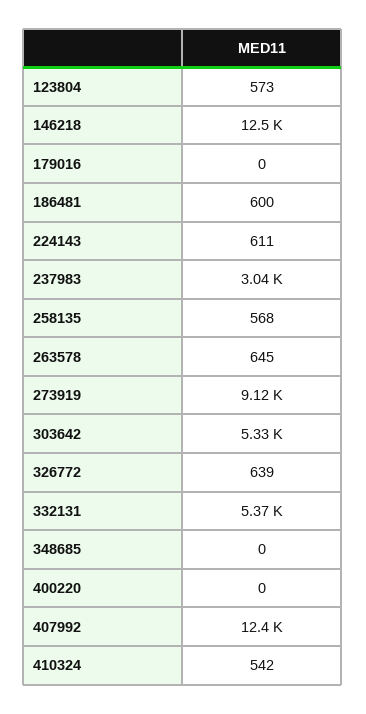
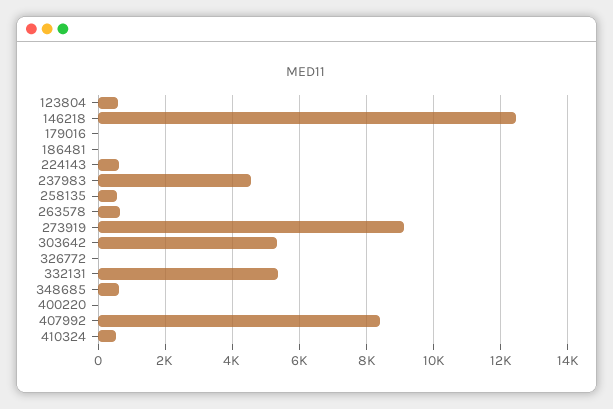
  {
    "123804": 573,
    "146218": 12500,
    "179016": 0,
-   "186481": 600,
+   "186481": 0,
    "224143": 611,
-   "237983": 3040,
+   "237983": 4600,
    "258135": 568,
    "263578": 645,
    "273919": 9120,
    "303642": 5330,
-   "326772": 639,
+   "326772": 0,
    "332131": 5370,
-   "348685": 0,
+   "348685": 600,
    "400220": 0,
-   "407992": 12400,
+   "407992": 8400,
    "410324": 542
  }

